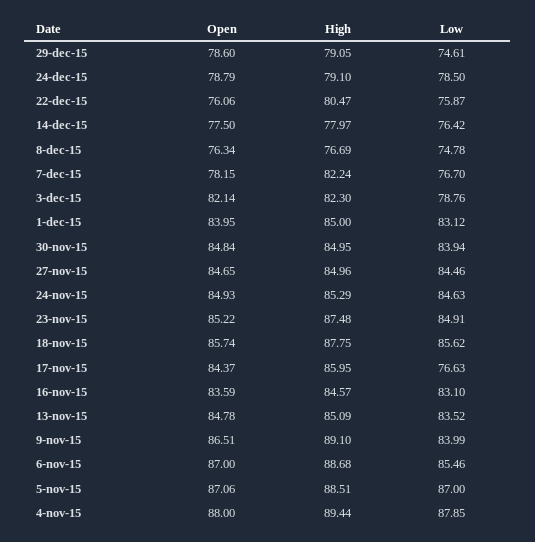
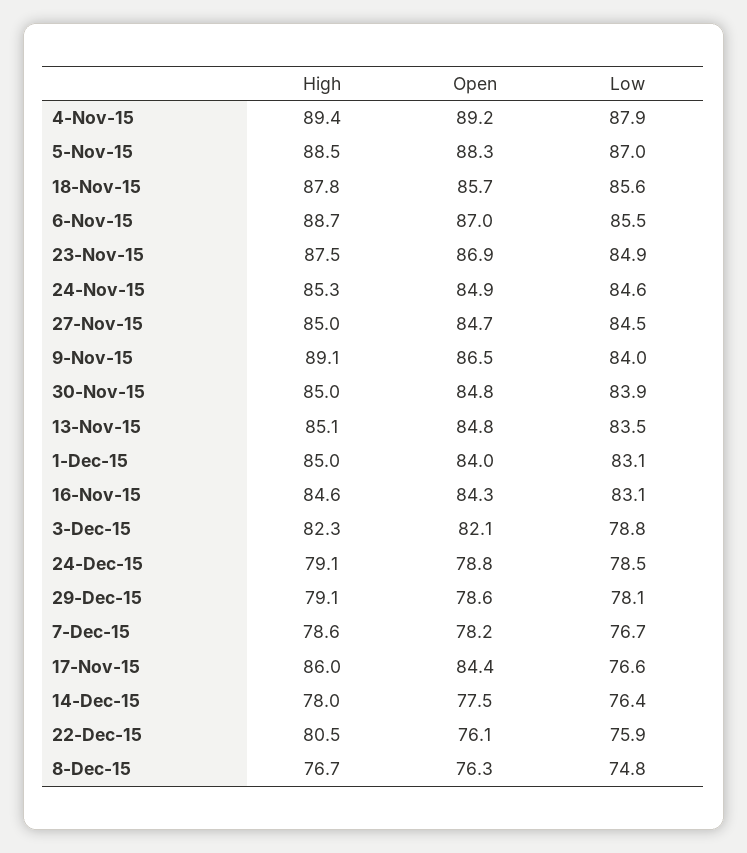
  {
    "Open": {
      "29-dec-15": 78.6,
      "24-dec-15": 78.79,
      "22-dec-15": 76.06,
      "14-dec-15": 77.5,
      "8-dec-15": 76.34,
      "7-dec-15": 78.15,
      "3-dec-15": 82.14,
      "1-dec-15": 83.95,
      "30-nov-15": 84.84,
      "27-nov-15": 84.65,
      "24-nov-15": 84.93,
-     "23-nov-15": 85.22,
+     "23-nov-15": 86.9,
      "18-nov-15": 85.74,
      "17-nov-15": 84.37,
-     "16-nov-15": 83.59,
+     "16-nov-15": 84.3,
      "13-nov-15": 84.78,
      "9-nov-15": 86.51,
      "6-nov-15": 87,
-     "5-nov-15": 87.06,
+     "5-nov-15": 88.3,
-     "4-nov-15": 88
+     "4-nov-15": 89.2
    },
    "High": {
      "29-dec-15": 79.05,
      "24-dec-15": 79.1,
      "22-dec-15": 80.47,
      "14-dec-15": 77.97,
      "8-dec-15": 76.69,
-     "7-dec-15": 82.24,
+     "7-dec-15": 78.6,
      "3-dec-15": 82.3,
      "1-dec-15": 85,
      "30-nov-15": 84.95,
      "27-nov-15": 84.96,
      "24-nov-15": 85.29,
      "23-nov-15": 87.48,
      "18-nov-15": 87.75,
      "17-nov-15": 85.95,
      "16-nov-15": 84.57,
      "13-nov-15": 85.09,
      "9-nov-15": 89.1,
      "6-nov-15": 88.68,
      "5-nov-15": 88.51,
      "4-nov-15": 89.44
    },
    "Low": {
-     "29-dec-15": 74.61,
+     "29-dec-15": 78.1,
      "24-dec-15": 78.5,
      "22-dec-15": 75.87,
      "14-dec-15": 76.42,
      "8-dec-15": 74.78,
      "7-dec-15": 76.7,
      "3-dec-15": 78.76,
      "1-dec-15": 83.12,
      "30-nov-15": 83.94,
      "27-nov-15": 84.46,
      "24-nov-15": 84.63,
      "23-nov-15": 84.91,
      "18-nov-15": 85.62,
      "17-nov-15": 76.63,
      "16-nov-15": 83.1,
      "13-nov-15": 83.52,
      "9-nov-15": 83.99,
      "6-nov-15": 85.46,
      "5-nov-15": 87,
      "4-nov-15": 87.85
    }
  }

